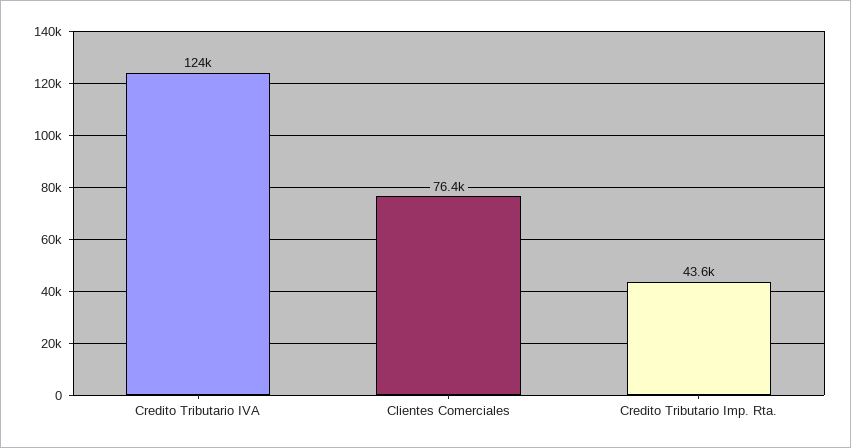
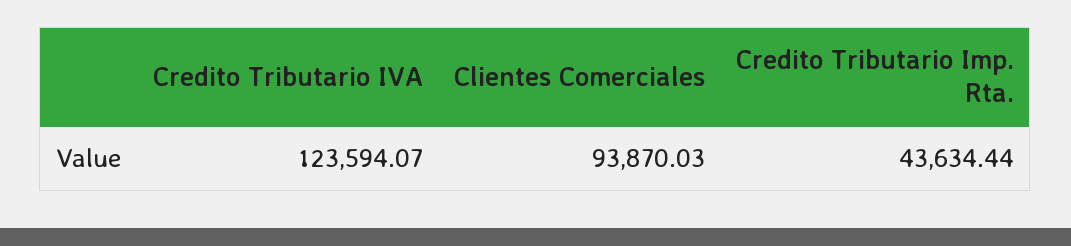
  {
    "Credito Tributario IVA": 123594.07,
-   "Clientes Comerciales": 76400,
+   "Clientes Comerciales": 93870.03,
    "Credito Tributario Imp. Rta.": 43634.44
  }

